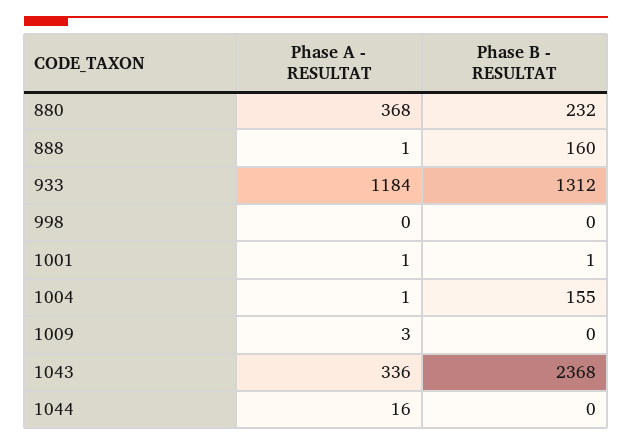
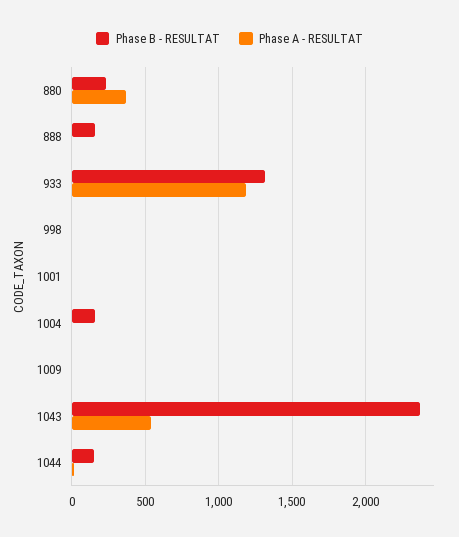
  {
    "Phase A - RESULTAT": {
      "880": 368,
      "888": 1,
      "933": 1184,
      "998": 0,
      "1001": 1,
      "1004": 1,
      "1009": 3,
-     "1043": 336,
+     "1043": 550,
      "1044": 16
    },
    "Phase B - RESULTAT": {
      "880": 232,
      "888": 160,
      "933": 1312,
      "998": 0,
      "1001": 1,
      "1004": 155,
      "1009": 0,
      "1043": 2368,
-     "1044": 0
+     "1044": 150
    }
  }

